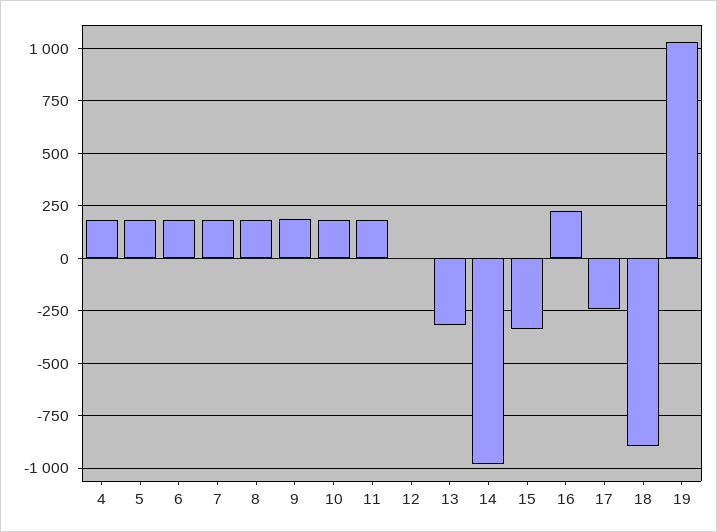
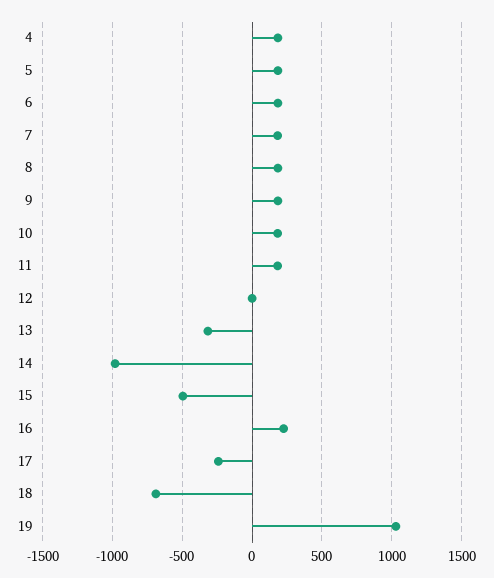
  {
    "4": 200,
    "5": 200,
    "6": 200,
    "7": 200,
    "8": 200,
    "9": 200,
    "10": 200,
    "11": 200,
    "12": 0,
    "13": -300,
    "14": -1000,
-   "15": -350,
+   "15": -500,
    "16": 250,
    "17": -250,
-   "18": -900,
+   "18": -700,
    "19": 1050
  }

